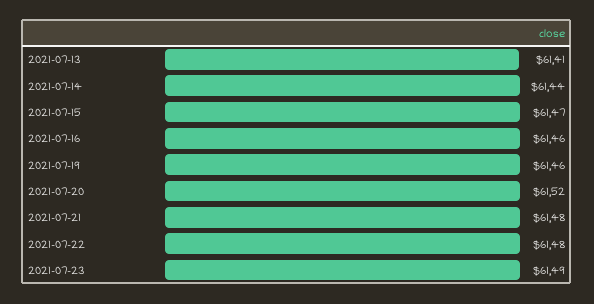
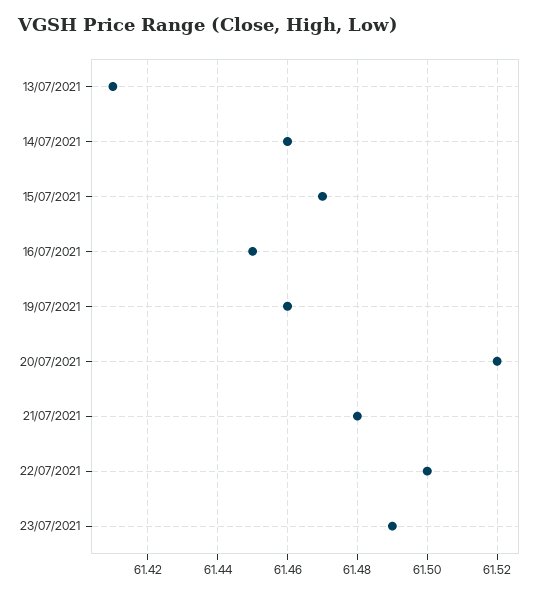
  {
    "2021-07-13": 61.41,
-   "2021-07-14": 61.44,
+   "2021-07-14": 61.46,
    "2021-07-15": 61.47,
-   "2021-07-16": 61.46,
+   "2021-07-16": 61.45,
    "2021-07-19": 61.46,
    "2021-07-20": 61.52,
    "2021-07-21": 61.48,
-   "2021-07-22": 61.48,
+   "2021-07-22": 61.5,
    "2021-07-23": 61.49
  }

